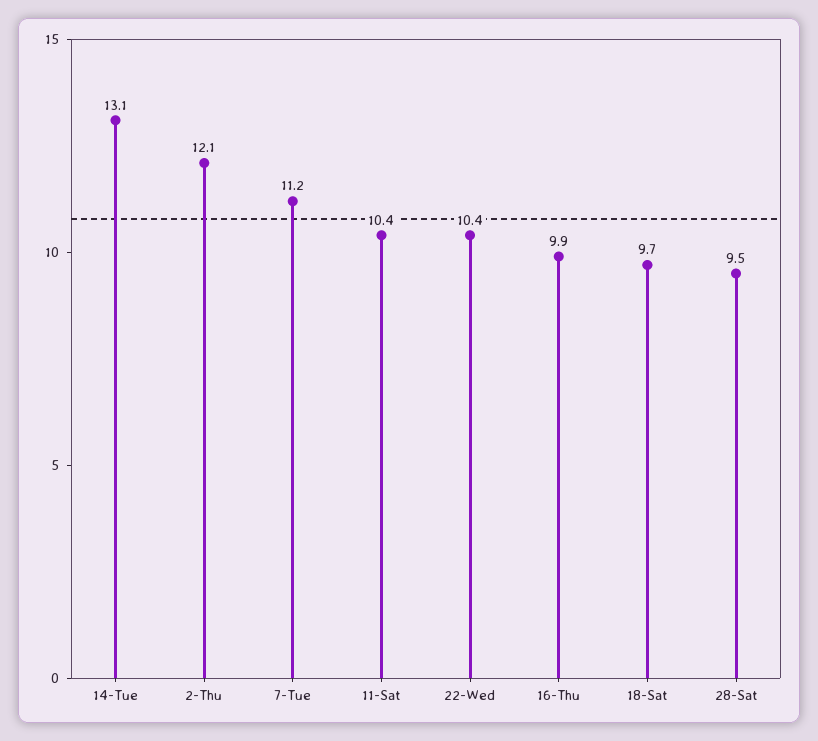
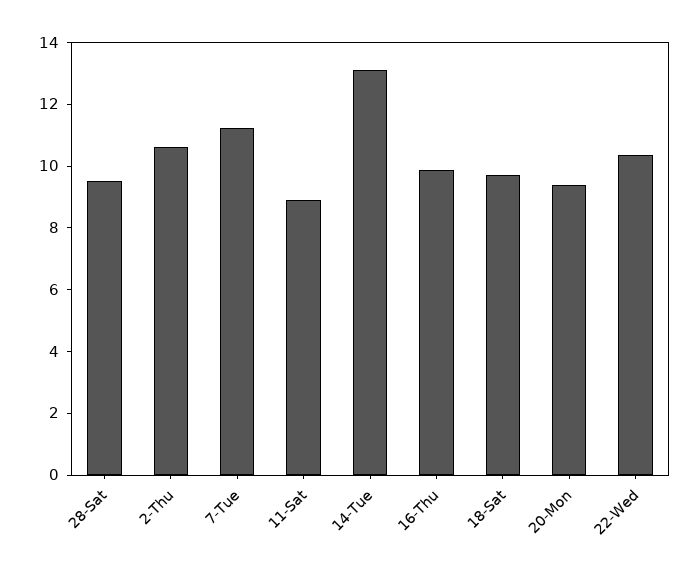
  {
    "14-Tue": 13.1,
-   "2-Thu": 12.1,
+   "2-Thu": 10.5,
    "7-Tue": 11.2,
-   "11-Sat": 10.4,
+   "11-Sat": 9,
    "22-Wed": 10.4,
    "16-Thu": 9.9,
    "18-Sat": 9.7,
-   "28-Sat": 9.5
+   "28-Sat": 9.5,
+   "20-Mon": 9.5
  }

